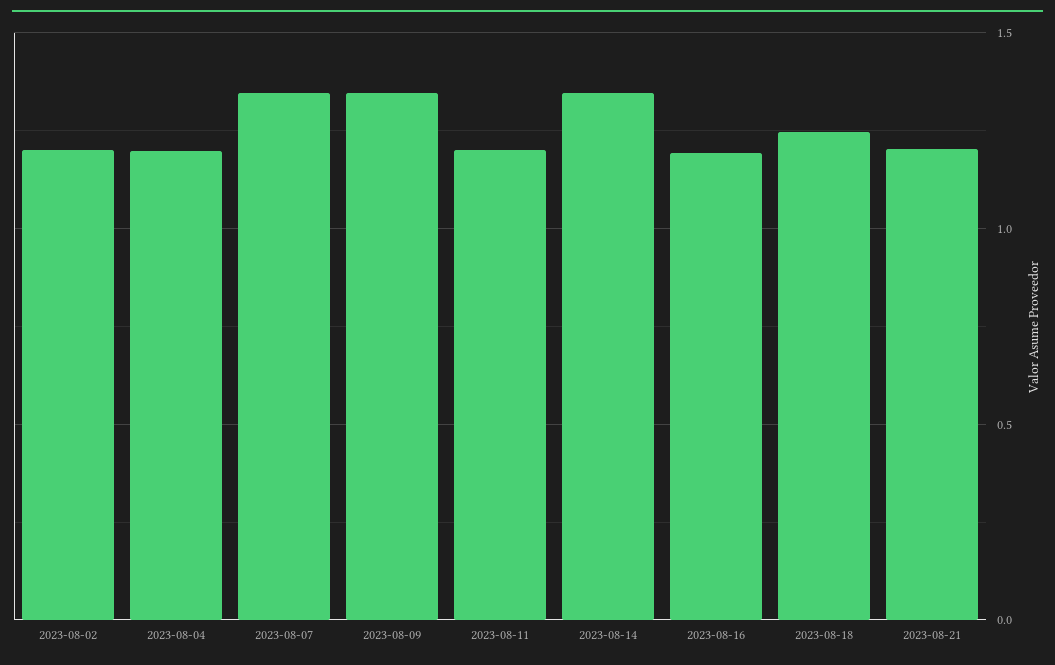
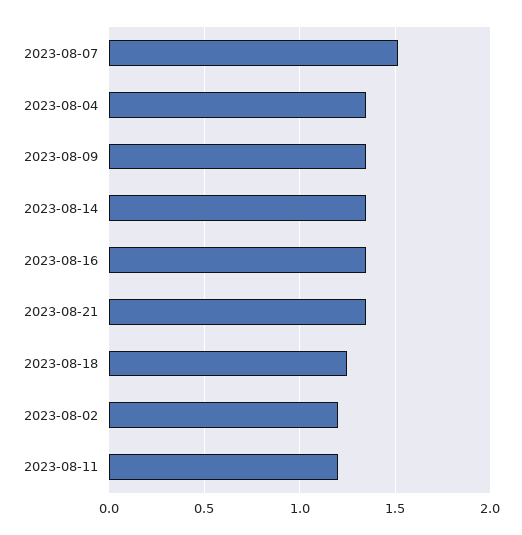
  {
    "2023-08-02": 1.2,
-   "2023-08-04": 1.2,
+   "2023-08-04": 1.35,
-   "2023-08-07": 1.35,
+   "2023-08-07": 1.5,
    "2023-08-09": 1.35,
    "2023-08-11": 1.2,
    "2023-08-14": 1.35,
-   "2023-08-16": 1.2,
+   "2023-08-16": 1.35,
    "2023-08-18": 1.25,
-   "2023-08-21": 1.2
+   "2023-08-21": 1.35
  }

